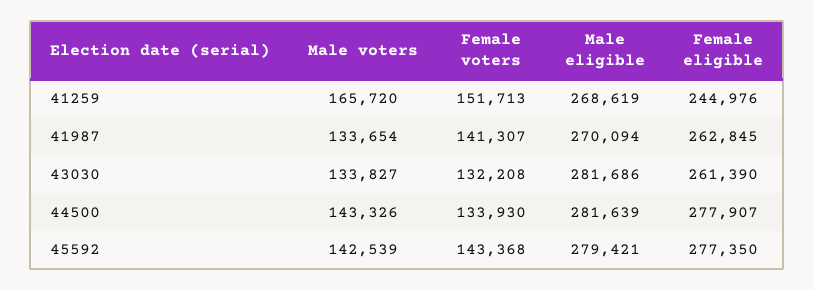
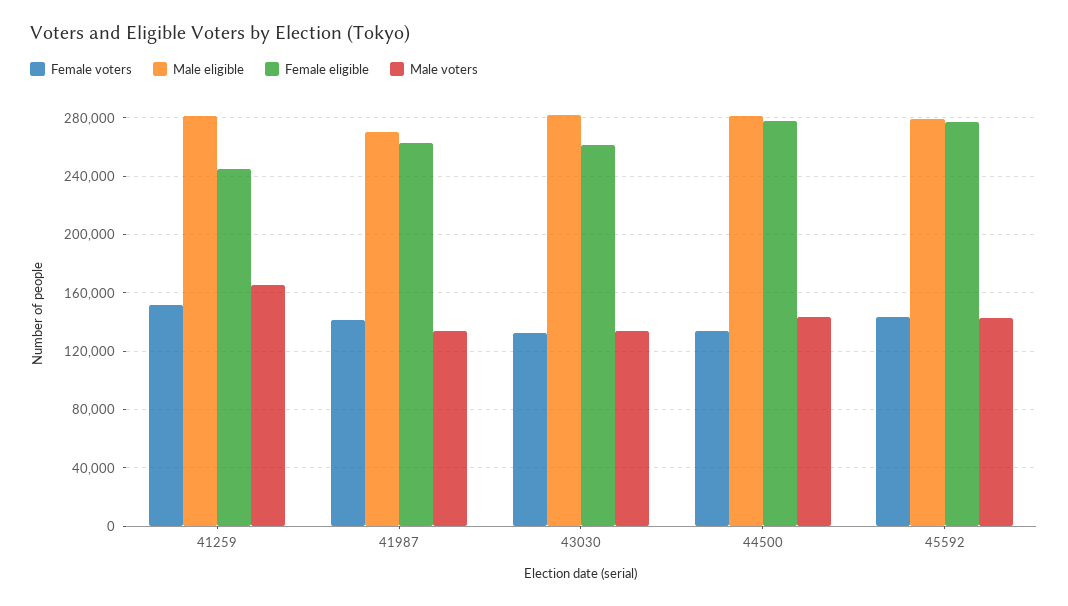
  {
    "Male voters": {
      "41259": 165720,
      "41987": 133654,
      "43030": 133827,
      "44500": 143326,
      "45592": 142539
    },
    "Female voters": {
      "41259": 151713,
      "41987": 141307,
      "43030": 132208,
      "44500": 133930,
      "45592": 143368
    },
    "Male eligible": {
-     "41259": 268619,
+     "41259": 280000,
      "41987": 270094,
      "43030": 281686,
      "44500": 281639,
      "45592": 279421
    },
    "Female eligible": {
      "41259": 244976,
      "41987": 262845,
      "43030": 261390,
      "44500": 277907,
      "45592": 277350
    }
  }

